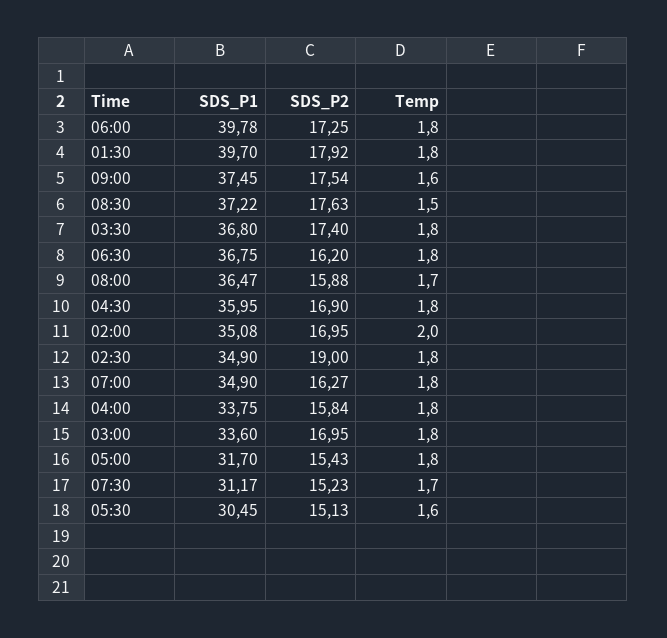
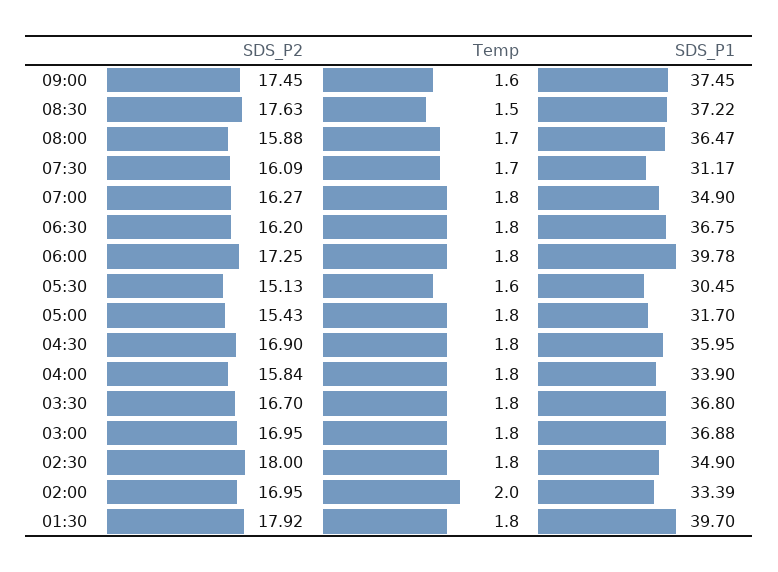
  {
    "SDS_P1": {
      "06:00": 39.78,
      "01:30": 39.7,
      "09:00": 37.45,
      "08:30": 37.22,
      "03:30": 36.8,
      "06:30": 36.75,
      "08:00": 36.47,
      "04:30": 35.95,
-     "02:00": 35.08,
+     "02:00": 33.39,
      "02:30": 34.9,
      "07:00": 34.9,
-     "04:00": 33.75,
+     "04:00": 33.9,
-     "03:00": 33.6,
+     "03:00": 36.88,
      "05:00": 31.7,
      "07:30": 31.17,
      "05:30": 30.45
    },
    "SDS_P2": {
      "06:00": 17.25,
      "01:30": 17.92,
-     "09:00": 17.54,
+     "09:00": 17.45,
      "08:30": 17.63,
-     "03:30": 17.4,
+     "03:30": 16.7,
      "06:30": 16.2,
      "08:00": 15.88,
      "04:30": 16.9,
      "02:00": 16.95,
-     "02:30": 19,
+     "02:30": 18,
      "07:00": 16.27,
      "04:00": 15.84,
      "03:00": 16.95,
      "05:00": 15.43,
-     "07:30": 15.23,
+     "07:30": 16.09,
      "05:30": 15.13
    },
    "Temp": {
      "06:00": 1.8,
      "01:30": 1.8,
      "09:00": 1.6,
      "08:30": 1.5,
      "03:30": 1.8,
      "06:30": 1.8,
      "08:00": 1.7,
      "04:30": 1.8,
      "02:00": 2,
      "02:30": 1.8,
      "07:00": 1.8,
      "04:00": 1.8,
      "03:00": 1.8,
      "05:00": 1.8,
      "07:30": 1.7,
      "05:30": 1.6
    }
  }

